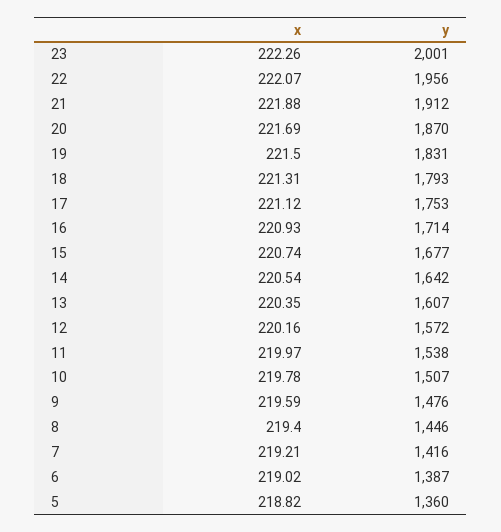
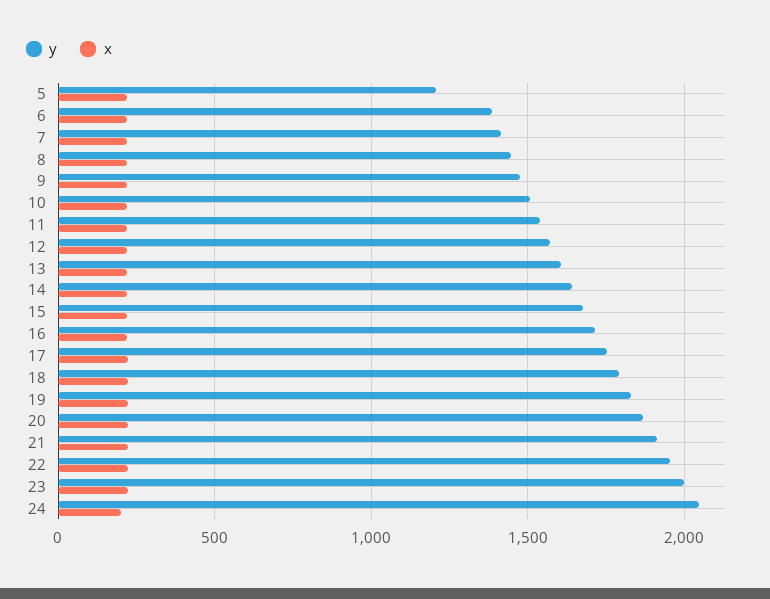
  {
    "x": {
      "23": 222.26,
      "22": 222.07,
      "21": 221.88,
      "20": 221.69,
      "19": 221.5,
      "18": 221.31,
      "17": 221.12,
      "16": 220.93,
      "15": 220.74,
      "14": 220.54,
      "13": 220.35,
      "12": 220.16,
      "11": 219.97,
      "10": 219.78,
      "9": 219.59,
      "8": 219.4,
      "7": 219.21,
      "6": 219.02,
-     "5": 218.82
+     "5": 218.82,
+     "24": 200
    },
    "y": {
      "23": 2001,
      "22": 1956,
      "21": 1912,
      "20": 1870,
      "19": 1831,
      "18": 1793,
      "17": 1753,
      "16": 1714,
      "15": 1677,
      "14": 1642,
      "13": 1607,
      "12": 1572,
      "11": 1538,
      "10": 1507,
      "9": 1476,
      "8": 1446,
      "7": 1416,
      "6": 1387,
-     "5": 1360
+     "5": 1200,
+     "24": 2050
    }
  }

